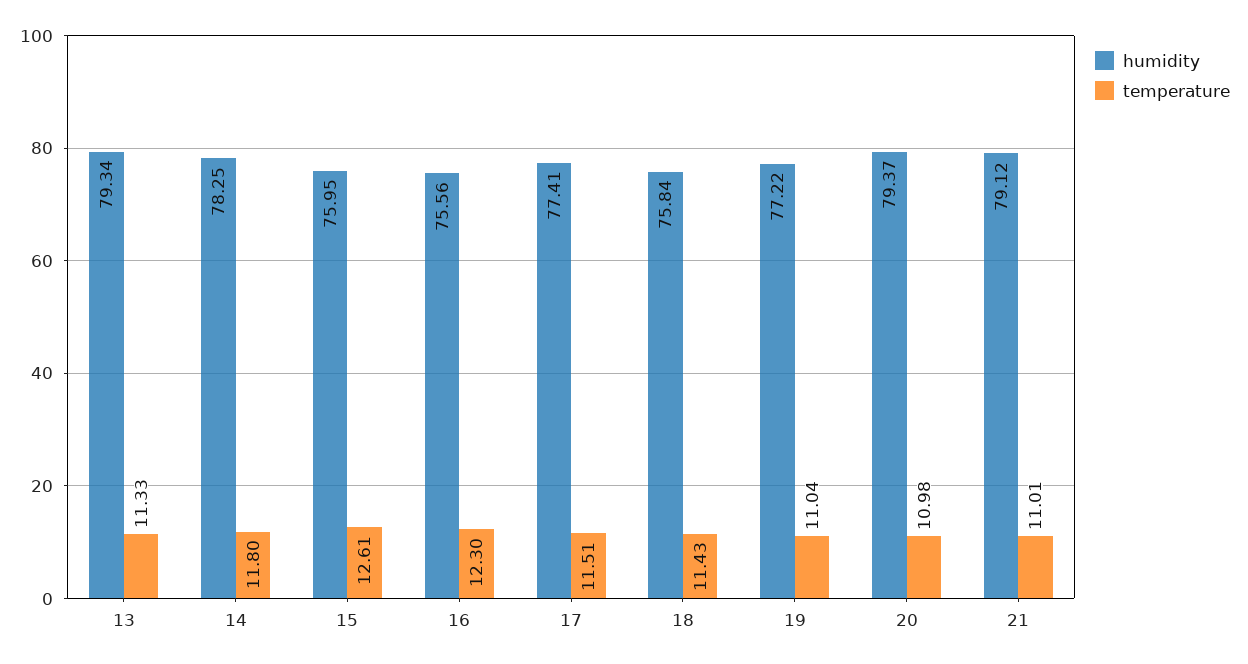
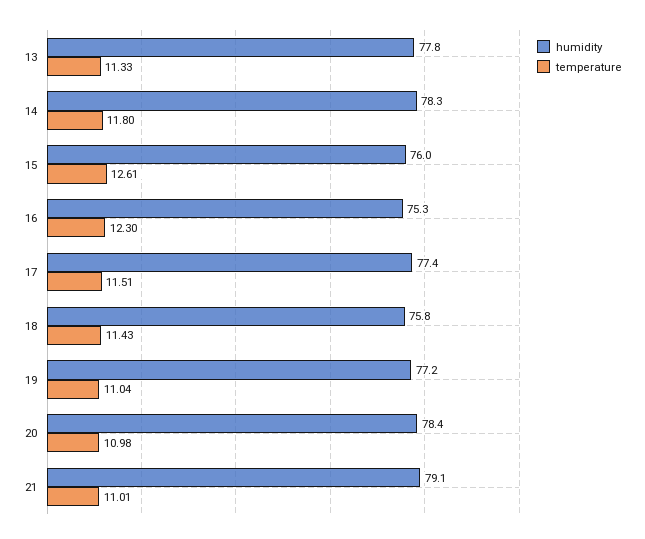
  {
    "humidity": {
-     "13": 79.34,
+     "13": 77.8,
      "14": 78.25,
      "15": 75.95,
-     "16": 75.56,
+     "16": 75.3,
      "17": 77.41,
      "18": 75.84,
      "19": 77.22,
-     "20": 79.37,
+     "20": 78.4,
      "21": 79.12
    },
    "temperature": {
      "13": 11.33,
      "14": 11.8,
      "15": 12.61,
      "16": 12.3,
      "17": 11.51,
      "18": 11.43,
      "19": 11.04,
      "20": 10.98,
      "21": 11.01
    }
  }

